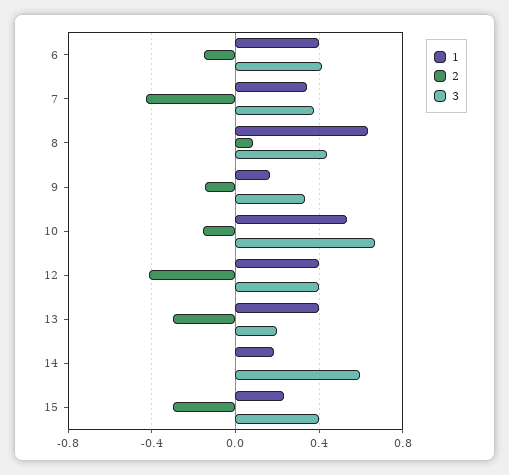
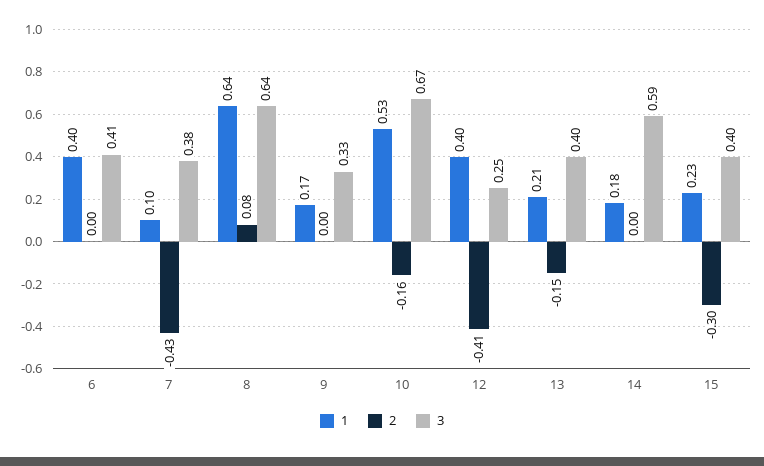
  {
    "1": {
      "6": 0.4,
-     "7": 0.35,
+     "7": 0.1,
      "8": 0.64,
      "9": 0.17,
      "10": 0.53,
      "12": 0.4,
-     "13": 0.4,
+     "13": 0.21,
      "14": 0.18,
      "15": 0.23
    },
    "2": {
-     "6": -0.15,
+     "6": 0,
      "7": -0.43,
      "8": 0.08,
-     "9": -0.15,
+     "9": 0,
      "10": -0.16,
      "12": -0.41,
-     "13": -0.3,
+     "13": -0.15,
      "14": 0,
      "15": -0.3
    },
    "3": {
      "6": 0.41,
      "7": 0.38,
-     "8": 0.45,
+     "8": 0.64,
      "9": 0.33,
      "10": 0.67,
-     "12": 0.4,
+     "12": 0.25,
-     "13": 0.2,
+     "13": 0.4,
      "14": 0.59,
      "15": 0.4
    }
  }

